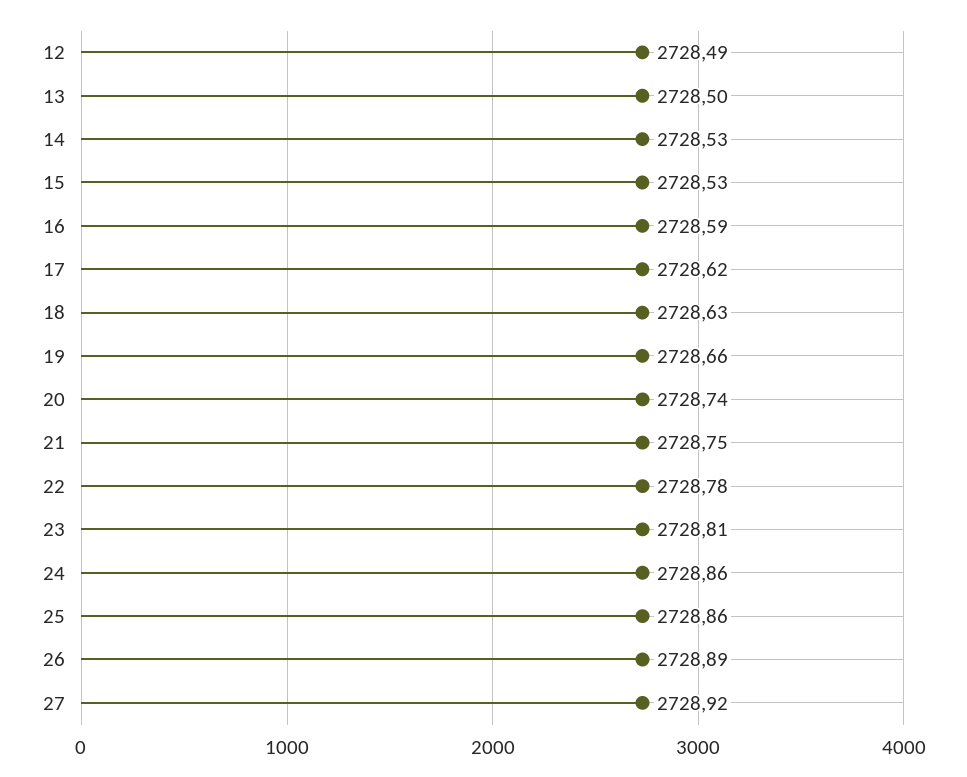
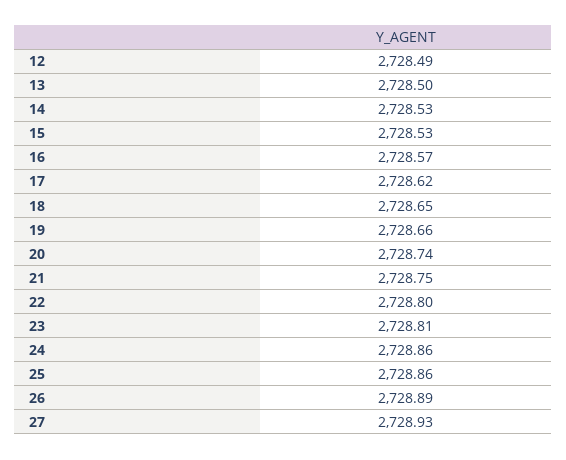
  {
    "12": 2728.49,
    "13": 2728.5,
    "14": 2728.53,
    "15": 2728.53,
-   "16": 2728.59,
+   "16": 2728.57,
    "17": 2728.62,
-   "18": 2728.63,
+   "18": 2728.65,
    "19": 2728.66,
    "20": 2728.74,
    "21": 2728.75,
-   "22": 2728.78,
+   "22": 2728.8,
    "23": 2728.81,
    "24": 2728.86,
    "25": 2728.86,
    "26": 2728.89,
-   "27": 2728.92
+   "27": 2728.93
  }

